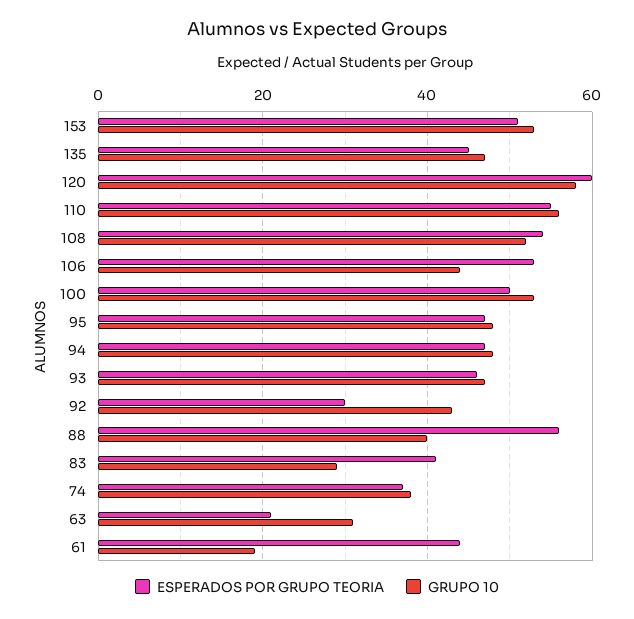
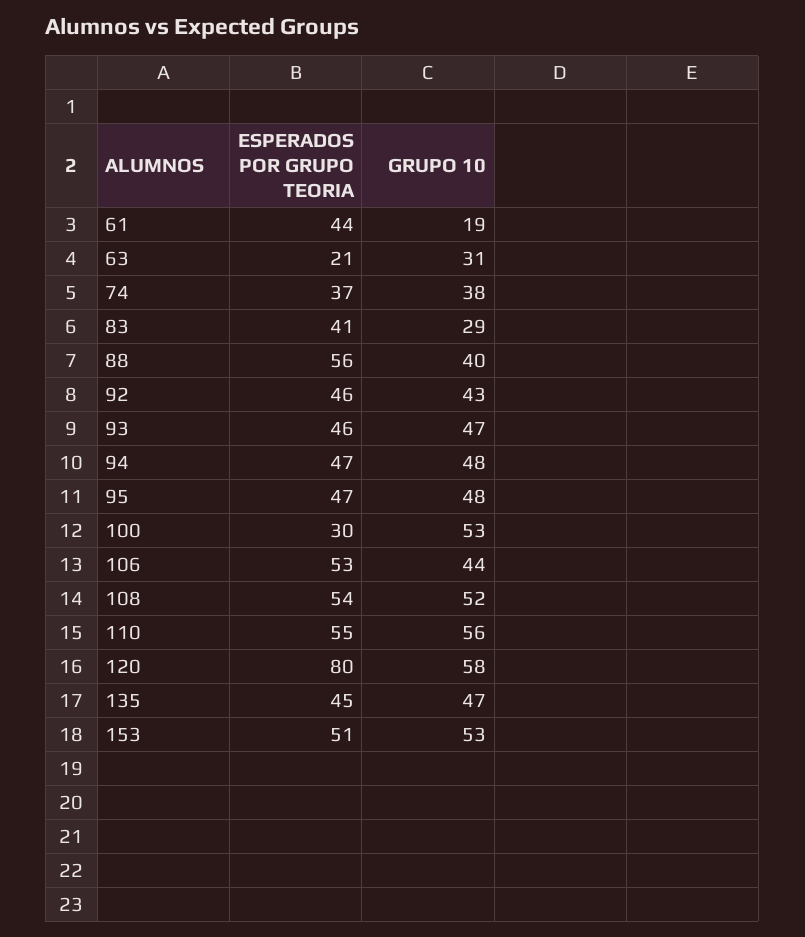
  {
    "ESPERADOS POR GRUPO TEORIA": {
      "153": 51,
      "135": 45,
-     "120": 60,
+     "120": 80,
      "110": 55,
      "108": 54,
      "106": 53,
-     "100": 50,
+     "100": 30,
      "95": 47,
      "94": 47,
      "93": 46,
-     "92": 30,
+     "92": 46,
      "88": 56,
      "83": 41,
      "74": 37,
      "63": 21,
      "61": 44
    },
    "GRUPO 10": {
      "153": 53,
      "135": 47,
      "120": 58,
      "110": 56,
      "108": 52,
      "106": 44,
      "100": 53,
      "95": 48,
      "94": 48,
      "93": 47,
      "92": 43,
      "88": 40,
      "83": 29,
      "74": 38,
      "63": 31,
      "61": 19
    }
  }

